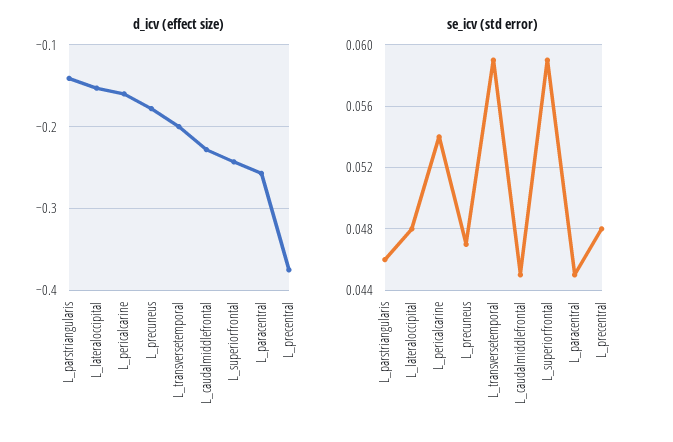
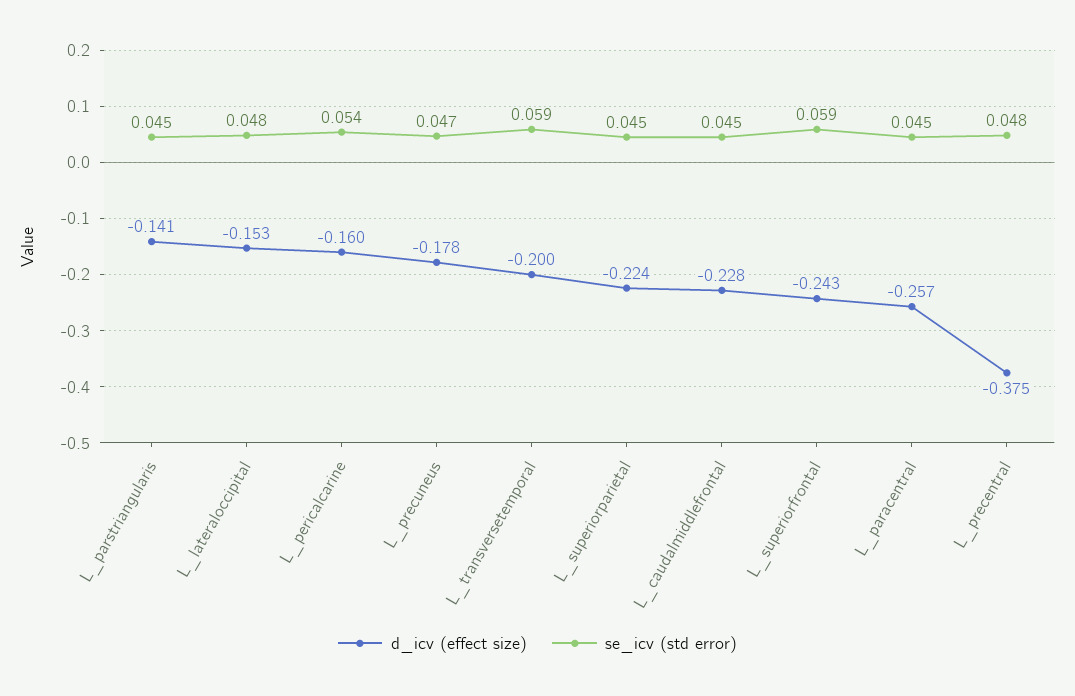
  {
    "d_icv (effect size)": {
      "L_parstriangularis": -0.141,
      "L_lateraloccipital": -0.153,
      "L_pericalcarine": -0.16,
      "L_precuneus": -0.178,
      "L_transversetemporal": -0.2,
      "L_caudalmiddlefrontal": -0.228,
      "L_superiorfrontal": -0.243,
      "L_paracentral": -0.257,
-     "L_precentral": -0.375
+     "L_precentral": -0.375,
+     "L_superiorparietal": -0.224
    },
    "se_icv (std error)": {
-     "L_parstriangularis": 0.046,
+     "L_parstriangularis": 0.045,
      "L_lateraloccipital": 0.048,
      "L_pericalcarine": 0.054,
      "L_precuneus": 0.047,
      "L_transversetemporal": 0.059,
      "L_caudalmiddlefrontal": 0.045,
      "L_superiorfrontal": 0.059,
      "L_paracentral": 0.045,
-     "L_precentral": 0.048
+     "L_precentral": 0.048,
+     "L_superiorparietal": 0.045
    }
  }

